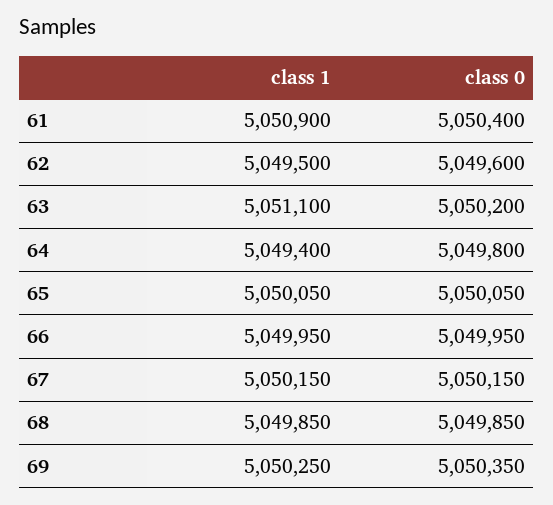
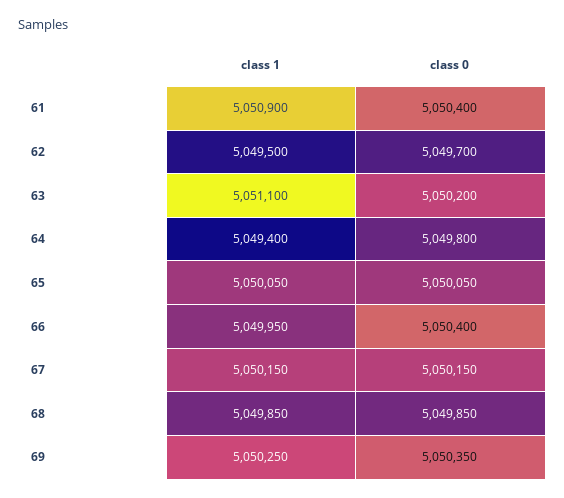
  {
    "class 1": {
      "61": 5050900,
      "62": 5049500,
      "63": 5051100,
      "64": 5049400,
      "65": 5050050,
      "66": 5049950,
      "67": 5050150,
      "68": 5049850,
      "69": 5050250
    },
    "class 0": {
      "61": 5050400,
-     "62": 5049600,
+     "62": 5049700,
      "63": 5050200,
      "64": 5049800,
      "65": 5050050,
-     "66": 5049950,
+     "66": 5050400,
      "67": 5050150,
      "68": 5049850,
      "69": 5050350
    }
  }

